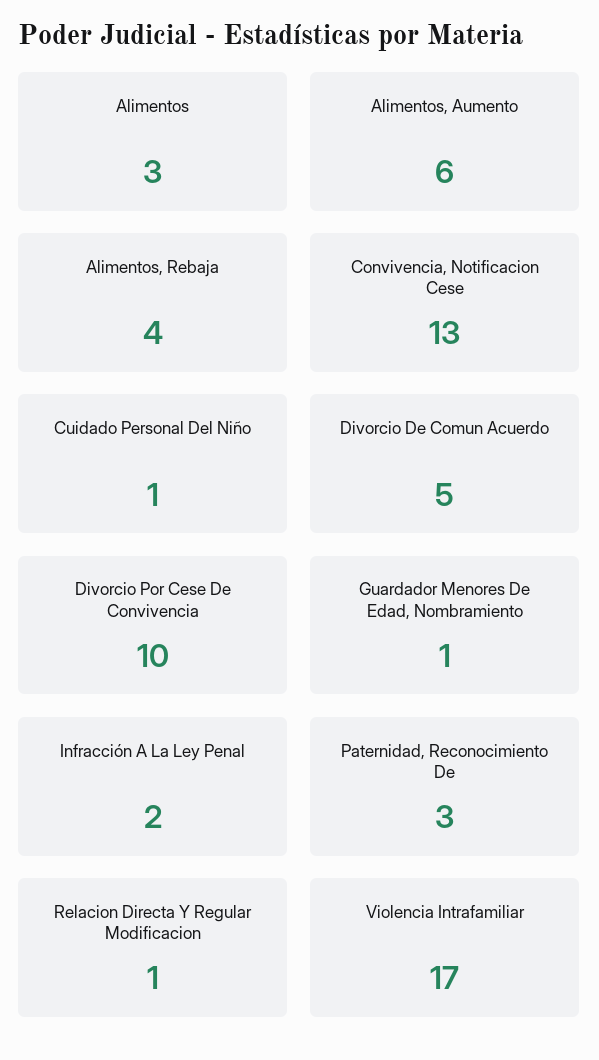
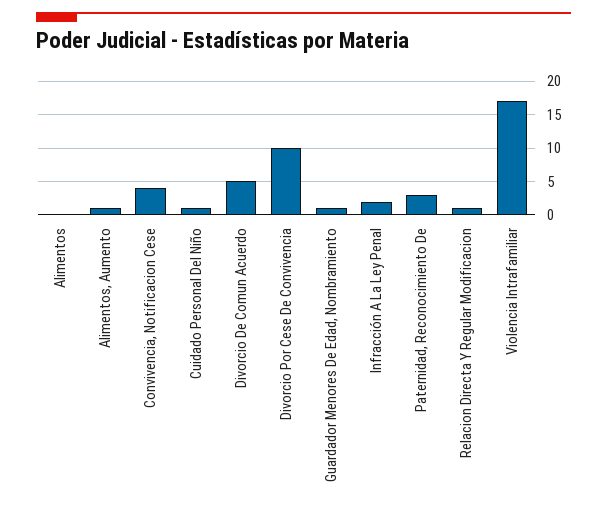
  {
-   "Alimentos": 3,
+   "Alimentos": 0,
-   "Alimentos, Aumento": 6,
+   "Alimentos, Aumento": 1,
-   "Alimentos, Rebaja": 4,
-   "Convivencia, Notificacion Cese": 13,
+   "Convivencia, Notificacion Cese": 4,
    "Cuidado Personal Del Niño": 1,
    "Divorcio De Comun Acuerdo": 5,
    "Divorcio Por Cese De Convivencia": 10,
    "Guardador Menores De Edad, Nombramiento": 1,
    "Infracción A La Ley Penal": 2,
    "Paternidad, Reconocimiento De": 3,
    "Relacion Directa Y Regular Modificacion": 1,
    "Violencia Intrafamiliar": 17
  }

